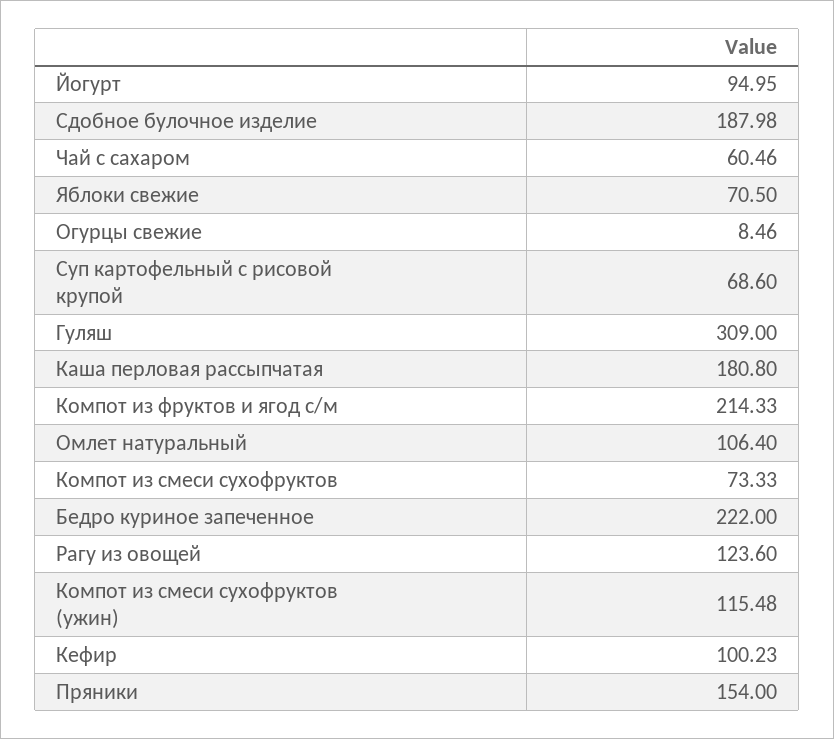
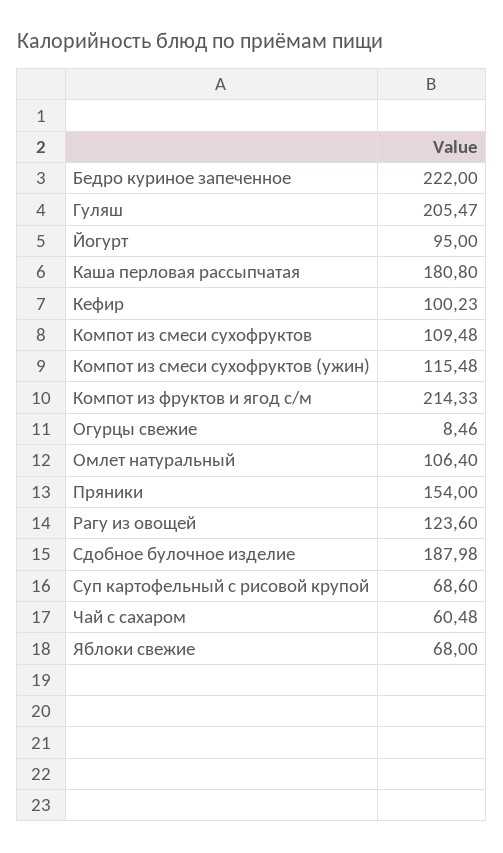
  {
-   "Йогурт": 94.95,
+   "Йогурт": 95,
    "Сдобное булочное изделие": 187.98,
-   "Чай с сахаром": 60.46,
+   "Чай с сахаром": 60.48,
-   "Яблоки свежие": 70.5,
+   "Яблоки свежие": 68,
    "Огурцы свежие": 8.46,
    "Суп картофельный с рисовой крупой": 68.6,
-   "Гуляш": 309,
+   "Гуляш": 205.47,
    "Каша перловая рассыпчатая": 180.8,
    "Компот из фруктов и ягод с/м": 214.33,
    "Омлет натуральный": 106.4,
-   "Компот из смеси сухофруктов": 73.33,
+   "Компот из смеси сухофруктов": 109.48,
    "Бедро куриное запеченное": 222,
    "Рагу из овощей": 123.6,
    "Компот из смеси сухофруктов (ужин)": 115.48,
    "Кефир": 100.23,
    "Пряники": 154
  }

